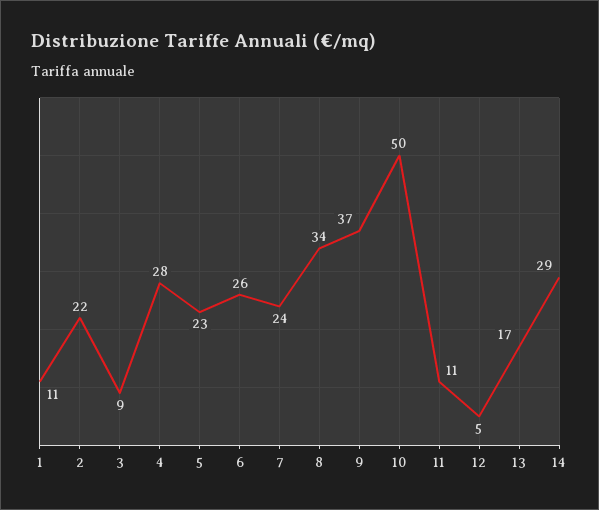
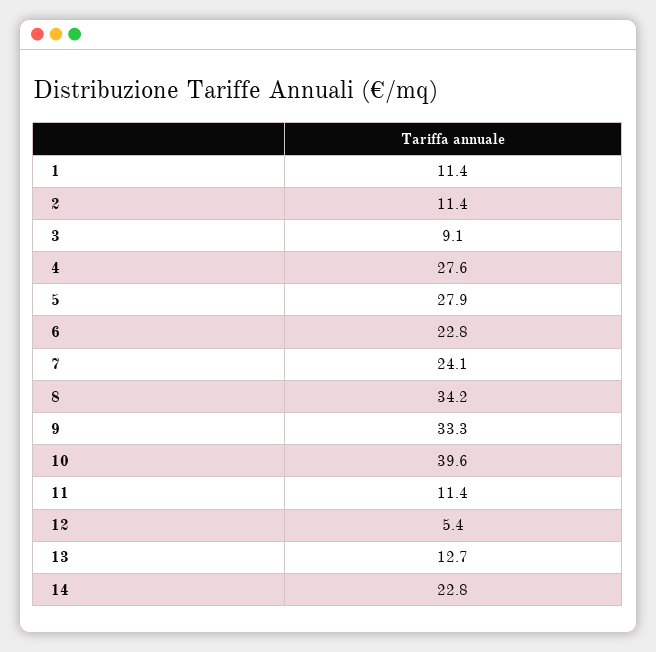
  {
    "1": 11.4,
-   "2": 22,
+   "2": 11.4,
    "3": 9.1,
    "4": 27.6,
-   "5": 23,
+   "5": 27.9,
-   "6": 26,
+   "6": 22.8,
    "7": 24.1,
    "8": 34.2,
-   "9": 37,
+   "9": 33.3,
-   "10": 50,
+   "10": 39.6,
    "11": 11.4,
    "12": 5.4,
-   "13": 17,
+   "13": 12.7,
-   "14": 29
+   "14": 22.8
  }

